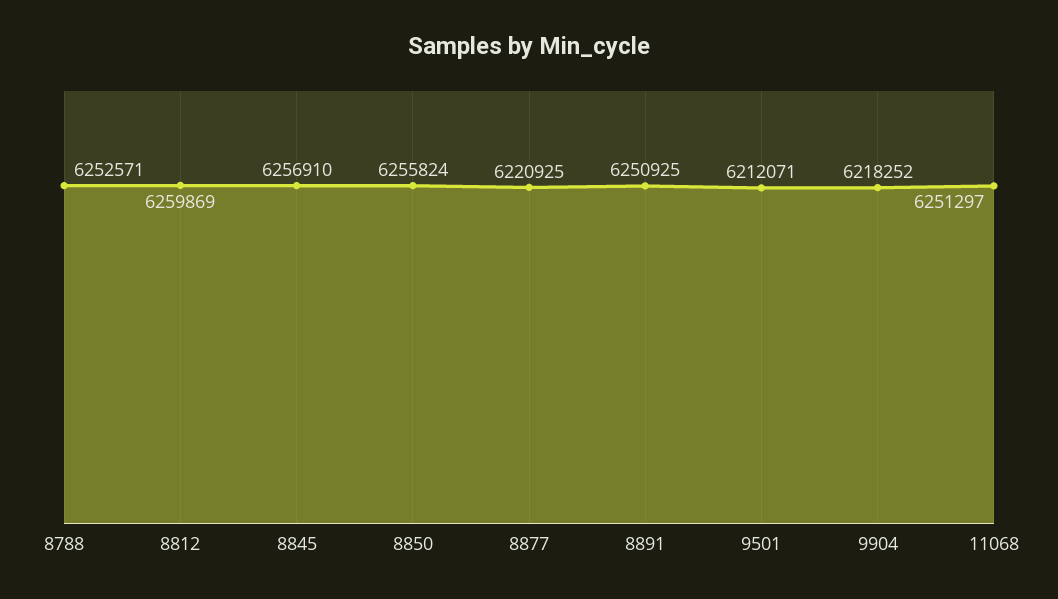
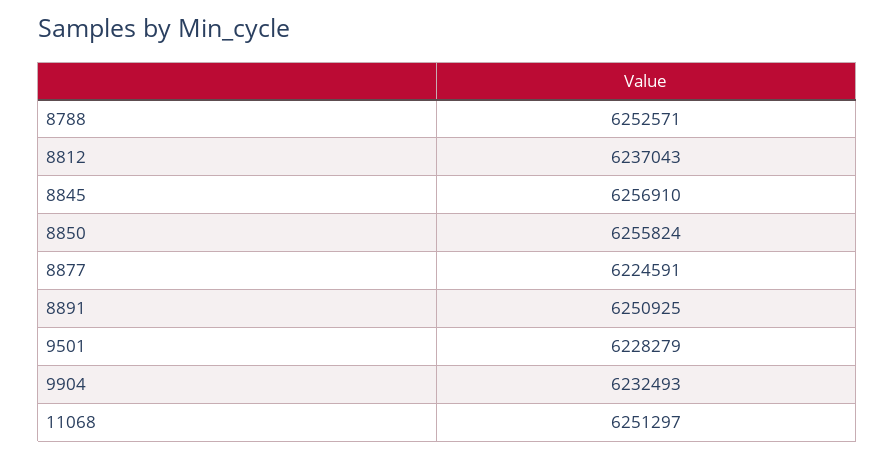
  {
    "8788": 6252571,
-   "8812": 6259869,
+   "8812": 6237043,
    "8845": 6256910,
    "8850": 6255824,
-   "8877": 6220925,
+   "8877": 6224591,
    "8891": 6250925,
-   "9501": 6212071,
+   "9501": 6228279,
-   "9904": 6218252,
+   "9904": 6232493,
    "11068": 6251297
  }

